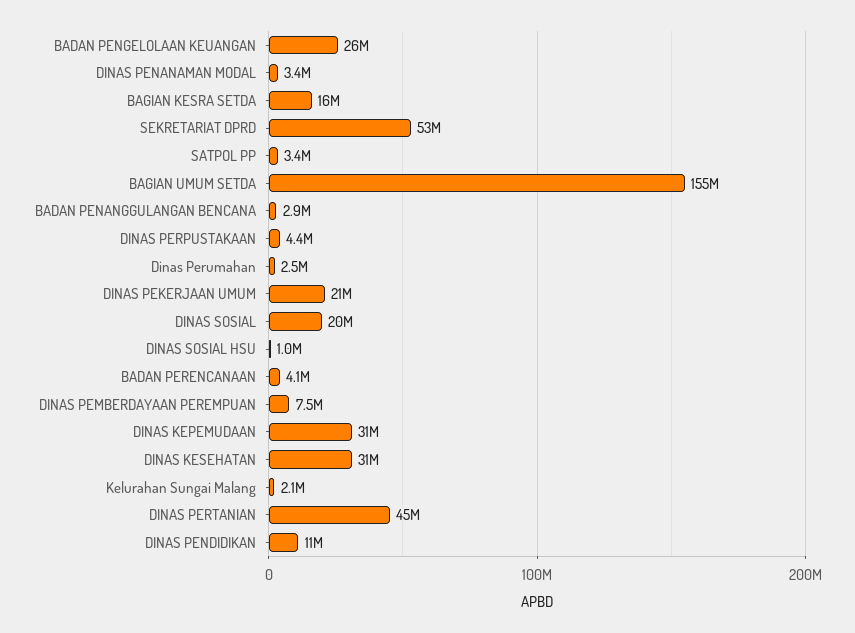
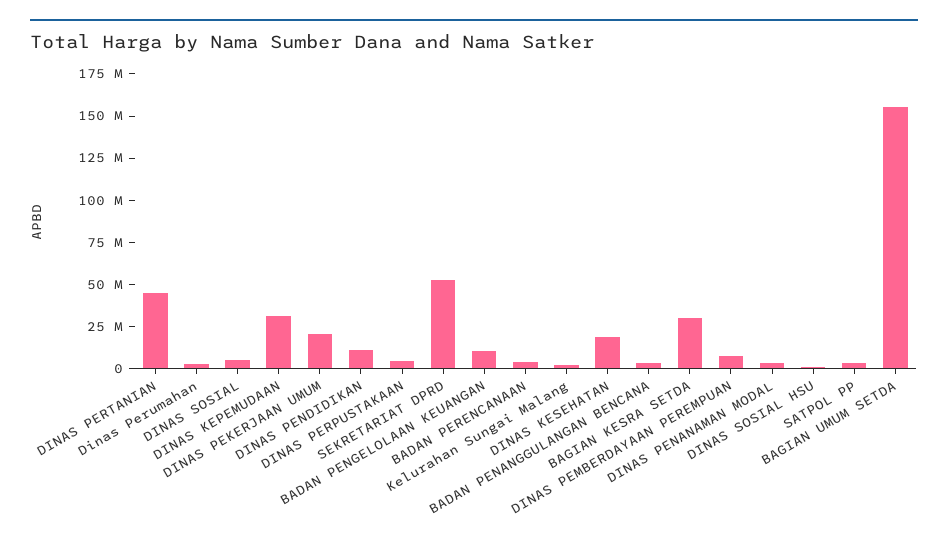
  {
-   "BADAN PENGELOLAAN KEUANGAN": 26000000,
+   "BADAN PENGELOLAAN KEUANGAN": 10000000,
    "DINAS PENANAMAN MODAL": 3400000,
-   "BAGIAN KESRA SETDA": 16000000,
+   "BAGIAN KESRA SETDA": 30000000,
    "SEKRETARIAT DPRD": 53000000,
    "SATPOL PP": 3400000,
    "BAGIAN UMUM SETDA": 155000000,
    "BADAN PENANGGULANGAN BENCANA": 2900000,
    "DINAS PERPUSTAKAAN": 4400000,
    "Dinas Perumahan": 2500000,
    "DINAS PEKERJAAN UMUM": 21000000,
-   "DINAS SOSIAL": 20000000,
+   "DINAS SOSIAL": 5000000,
    "DINAS SOSIAL HSU": 1000000,
    "BADAN PERENCANAAN": 4100000,
    "DINAS PEMBERDAYAAN PEREMPUAN": 7500000,
    "DINAS KEPEMUDAAN": 31000000,
-   "DINAS KESEHATAN": 31000000,
+   "DINAS KESEHATAN": 20000000,
    "Kelurahan Sungai Malang": 2100000,
    "DINAS PERTANIAN": 45000000,
    "DINAS PENDIDIKAN": 11000000
  }

